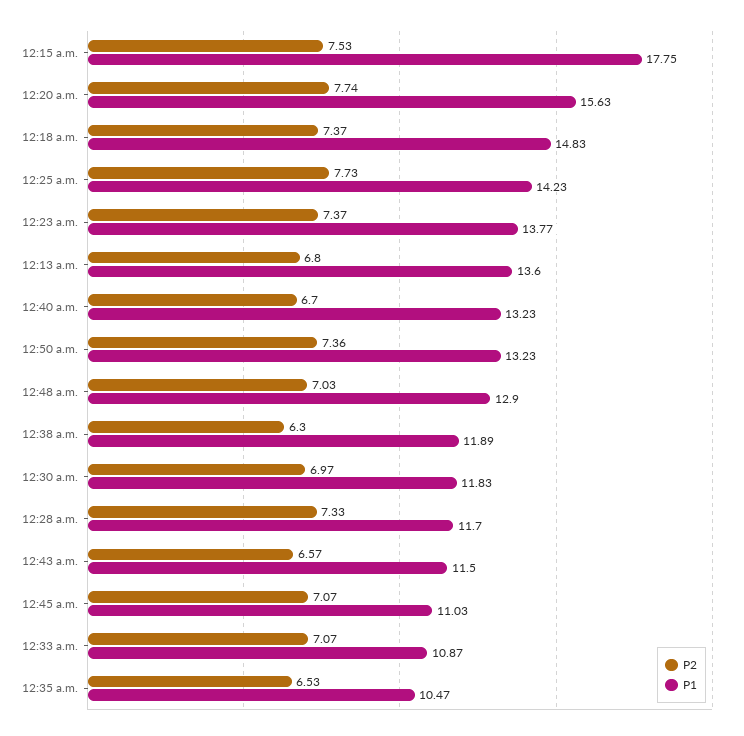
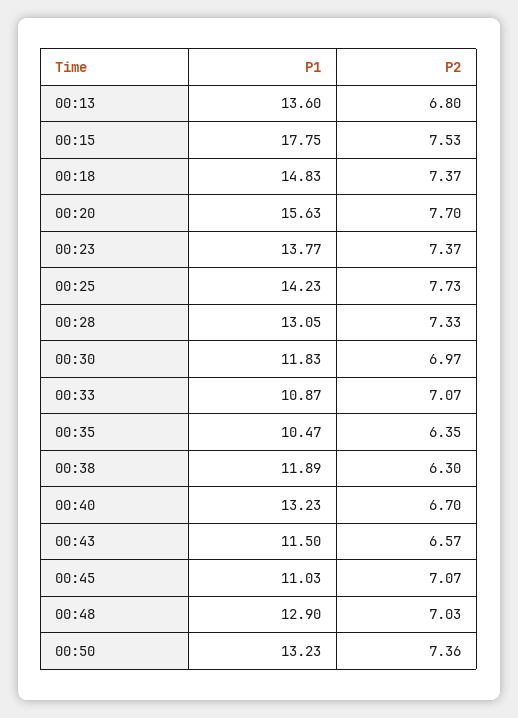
  {
    "P2": {
      "12:15 a.m.": 7.53,
-     "12:20 a.m.": 7.74,
+     "12:20 a.m.": 7.7,
      "12:18 a.m.": 7.37,
      "12:25 a.m.": 7.73,
      "12:23 a.m.": 7.37,
      "12:13 a.m.": 6.8,
      "12:40 a.m.": 6.7,
      "12:50 a.m.": 7.36,
      "12:48 a.m.": 7.03,
      "12:38 a.m.": 6.3,
      "12:30 a.m.": 6.97,
      "12:28 a.m.": 7.33,
      "12:43 a.m.": 6.57,
      "12:45 a.m.": 7.07,
      "12:33 a.m.": 7.07,
-     "12:35 a.m.": 6.53
+     "12:35 a.m.": 6.35
    },
    "P1": {
      "12:15 a.m.": 17.75,
      "12:20 a.m.": 15.63,
      "12:18 a.m.": 14.83,
      "12:25 a.m.": 14.23,
      "12:23 a.m.": 13.77,
      "12:13 a.m.": 13.6,
      "12:40 a.m.": 13.23,
      "12:50 a.m.": 13.23,
      "12:48 a.m.": 12.9,
      "12:38 a.m.": 11.89,
      "12:30 a.m.": 11.83,
-     "12:28 a.m.": 11.7,
+     "12:28 a.m.": 13.05,
      "12:43 a.m.": 11.5,
      "12:45 a.m.": 11.03,
      "12:33 a.m.": 10.87,
      "12:35 a.m.": 10.47
    }
  }

